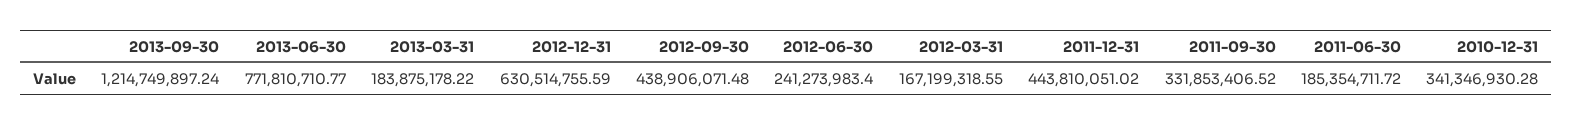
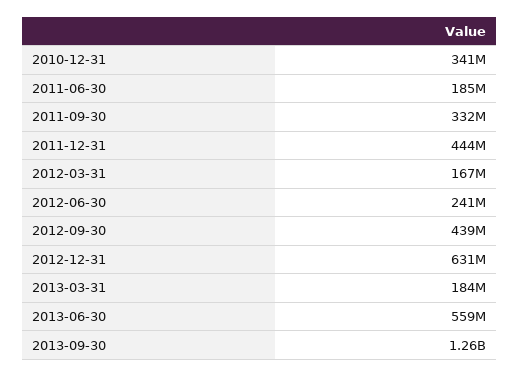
  {
-   "2013-09-30": 1214749897.24,
+   "2013-09-30": 1260000000,
-   "2013-06-30": 771810710.77,
+   "2013-06-30": 559000000,
    "2013-03-31": 183875178.22,
    "2012-12-31": 630514755.59,
    "2012-09-30": 438906071.48,
    "2012-06-30": 241273983.4,
    "2012-03-31": 167199318.55,
    "2011-12-31": 443810051.02,
    "2011-09-30": 331853406.52,
    "2011-06-30": 185354711.72,
    "2010-12-31": 341346930.28
  }

